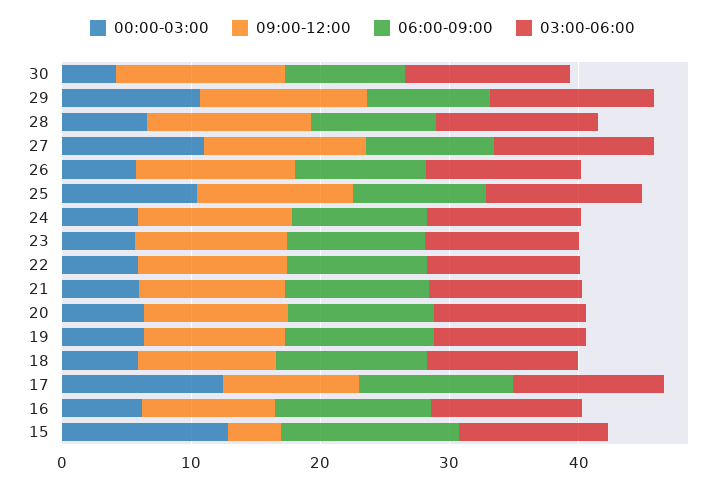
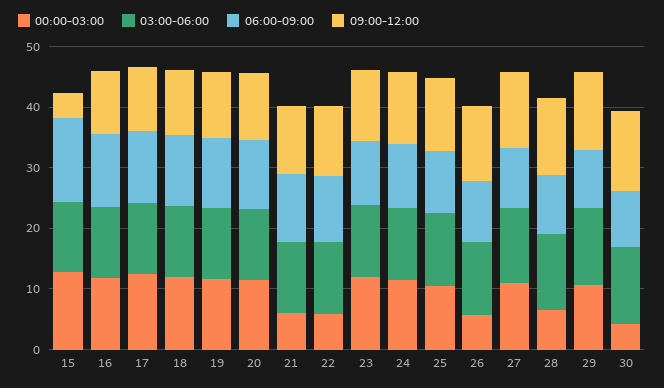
  {
    "00:00-03:00": {
      "30": 4,
      "29": 10,
      "28": 6,
      "27": 12,
      "26": 6,
      "25": 10,
-     "24": 6,
+     "24": 12,
-     "23": 6,
+     "23": 12,
      "22": 6,
      "21": 6,
-     "20": 6,
+     "20": 12,
-     "19": 6,
+     "19": 12,
-     "18": 6,
+     "18": 12,
      "17": 12,
-     "16": 6,
+     "16": 12,
      "15": 12
    },
    "09:00-12:00": {
      "30": 14,
      "29": 12,
      "28": 12,
      "27": 12,
      "26": 12,
      "25": 12,
      "24": 12,
      "23": 12,
      "22": 12,
      "21": 12,
      "20": 12,
      "19": 10,
      "18": 10,
      "17": 10,
      "16": 10,
      "15": 4
    },
    "06:00-09:00": {
      "30": 10,
      "29": 10,
      "28": 10,
      "27": 10,
      "26": 10,
      "25": 10,
      "24": 10,
      "23": 10,
      "22": 10,
      "21": 12,
      "20": 12,
      "19": 12,
      "18": 12,
      "17": 12,
      "16": 12,
      "15": 14
    },
    "03:00-06:00": {
      "30": 12,
      "29": 12,
      "28": 12,
      "27": 12,
      "26": 12,
      "25": 12,
      "24": 12,
      "23": 12,
      "22": 12,
      "21": 12,
      "20": 12,
      "19": 12,
      "18": 12,
      "17": 12,
      "16": 12,
      "15": 12
    }
  }

